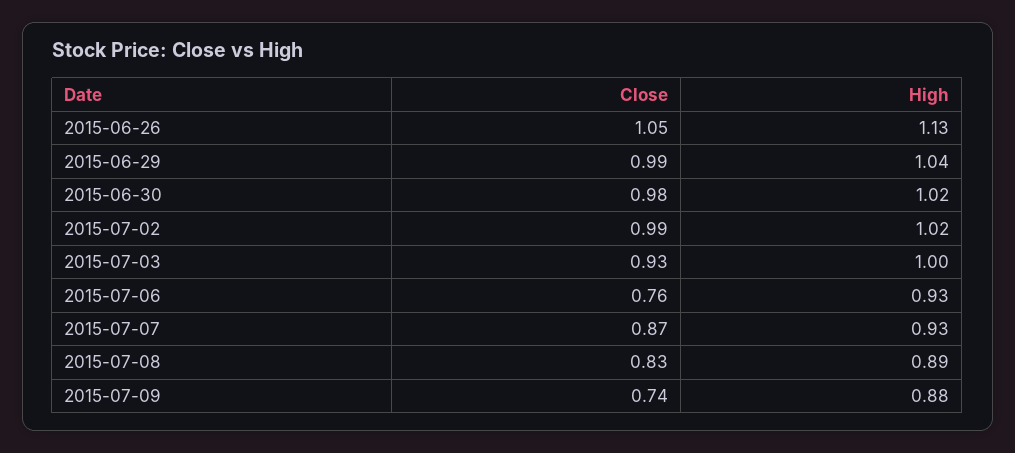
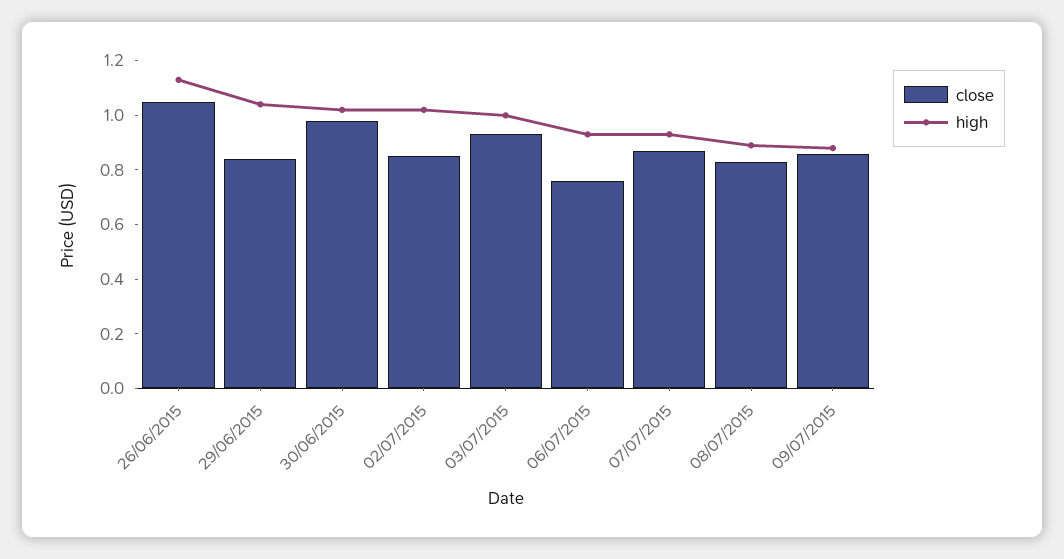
  {
    "Close": {
      "2015-06-26": 1.05,
-     "2015-06-29": 0.99,
+     "2015-06-29": 0.85,
      "2015-06-30": 0.98,
-     "2015-07-02": 0.99,
+     "2015-07-02": 0.85,
      "2015-07-03": 0.93,
      "2015-07-06": 0.76,
      "2015-07-07": 0.87,
      "2015-07-08": 0.83,
-     "2015-07-09": 0.74
+     "2015-07-09": 0.85
    },
    "High": {
      "2015-06-26": 1.13,
      "2015-06-29": 1.04,
      "2015-06-30": 1.02,
      "2015-07-02": 1.02,
      "2015-07-03": 1,
      "2015-07-06": 0.93,
      "2015-07-07": 0.93,
      "2015-07-08": 0.89,
      "2015-07-09": 0.88
    }
  }

